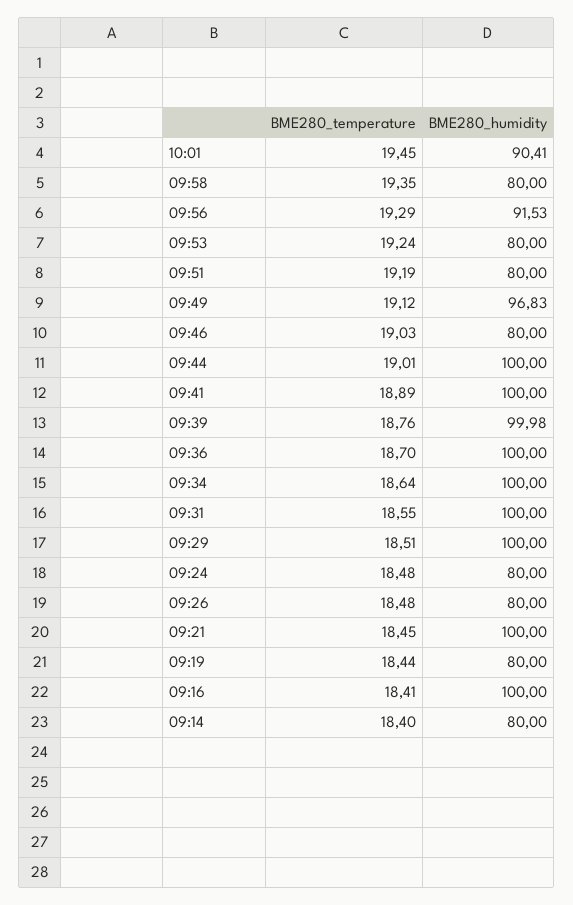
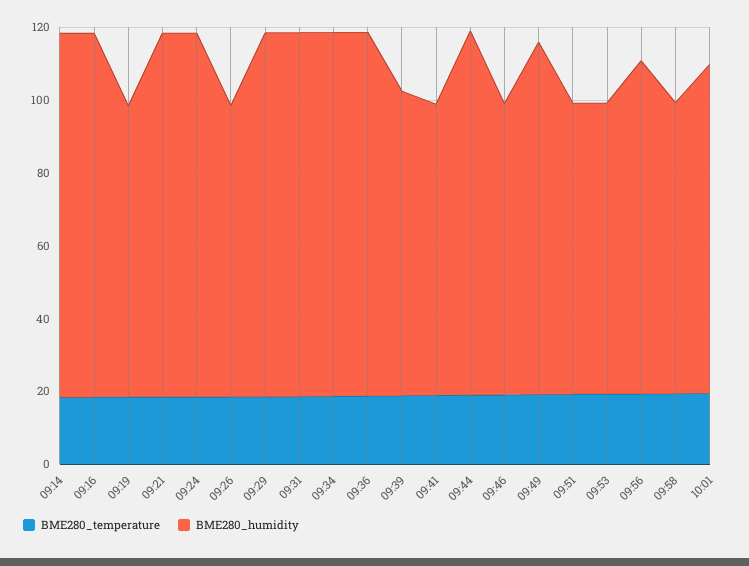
  {
    "BME280_temperature": {
      "10:01": 19.45,
      "09:58": 19.35,
      "09:56": 19.29,
      "09:53": 19.24,
      "09:51": 19.19,
      "09:49": 19.12,
      "09:46": 19.03,
      "09:44": 19.01,
      "09:41": 18.89,
      "09:39": 18.76,
      "09:36": 18.7,
      "09:34": 18.64,
      "09:31": 18.55,
      "09:29": 18.51,
      "09:24": 18.48,
      "09:26": 18.48,
      "09:21": 18.45,
      "09:19": 18.44,
      "09:16": 18.41,
      "09:14": 18.4
    },
    "BME280_humidity": {
      "10:01": 90.41,
      "09:58": 80,
      "09:56": 91.53,
      "09:53": 80,
      "09:51": 80,
      "09:49": 96.83,
      "09:46": 80,
      "09:44": 100,
-     "09:41": 100,
+     "09:41": 80,
-     "09:39": 99.98,
+     "09:39": 85,
      "09:36": 100,
      "09:34": 100,
      "09:31": 100,
      "09:29": 100,
-     "09:24": 80,
+     "09:24": 100,
      "09:26": 80,
      "09:21": 100,
      "09:19": 80,
      "09:16": 100,
-     "09:14": 80
+     "09:14": 100
    }
  }

